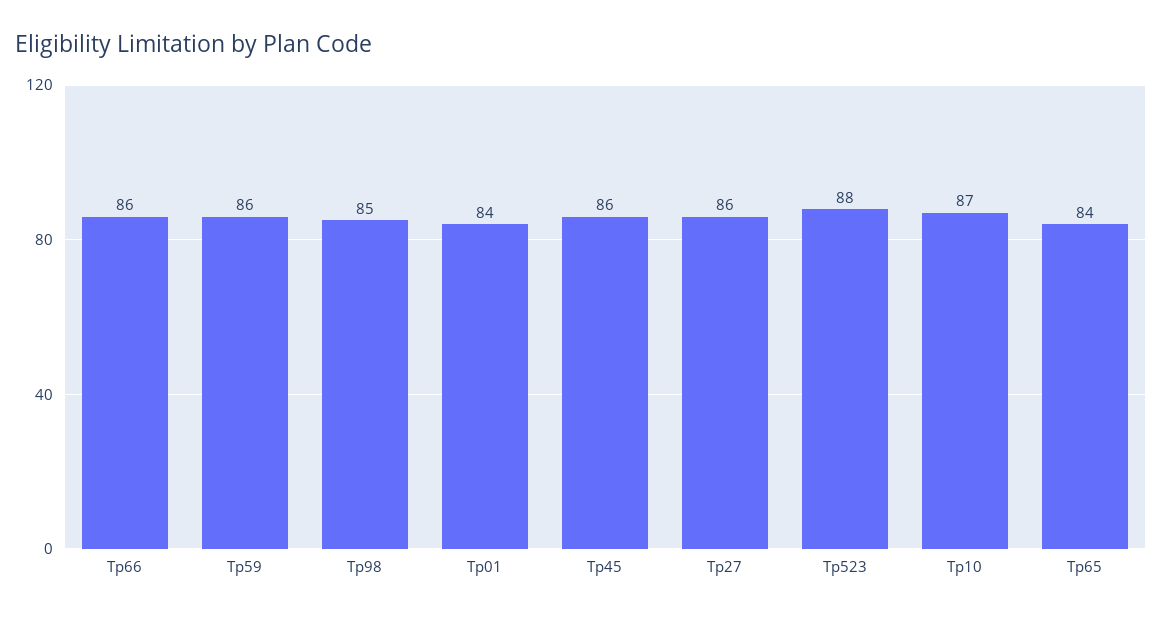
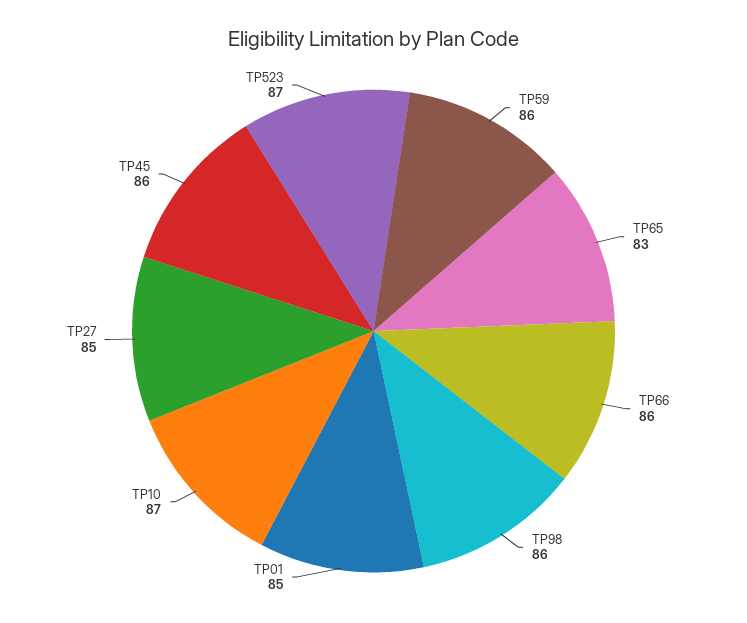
  {
    "Tp66": 86,
    "Tp59": 86,
-   "Tp98": 85,
+   "Tp98": 86,
-   "Tp01": 84,
+   "Tp01": 85,
    "Tp45": 86,
-   "Tp27": 86,
+   "Tp27": 85,
-   "Tp523": 88,
+   "Tp523": 87,
    "Tp10": 87,
-   "Tp65": 84
+   "Tp65": 83
  }

